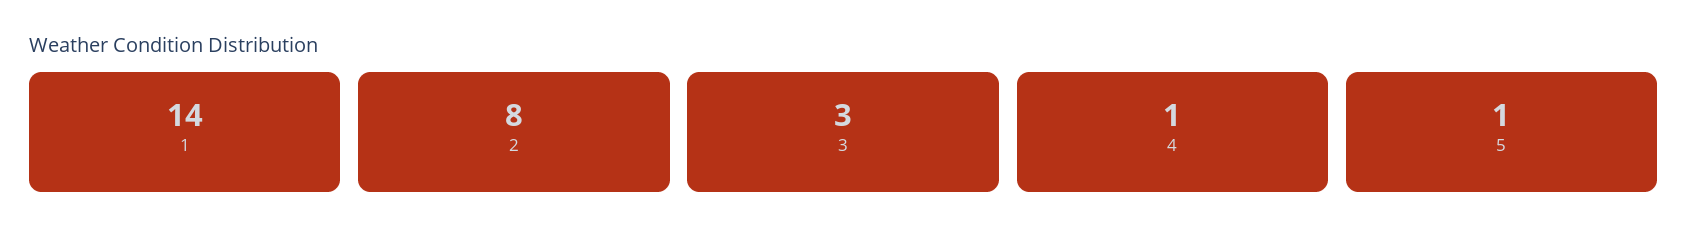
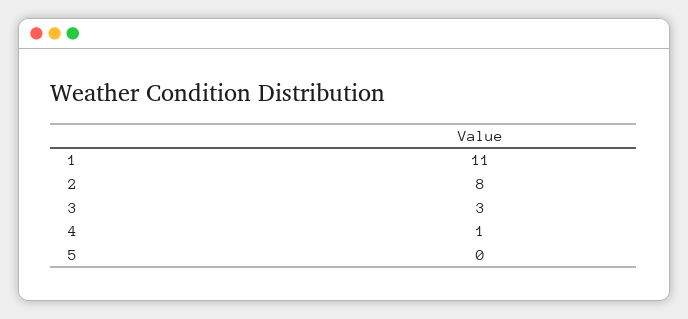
  {
-   "1": 14,
+   "1": 11,
    "2": 8,
    "3": 3,
    "4": 1,
-   "5": 1
+   "5": 0
  }

